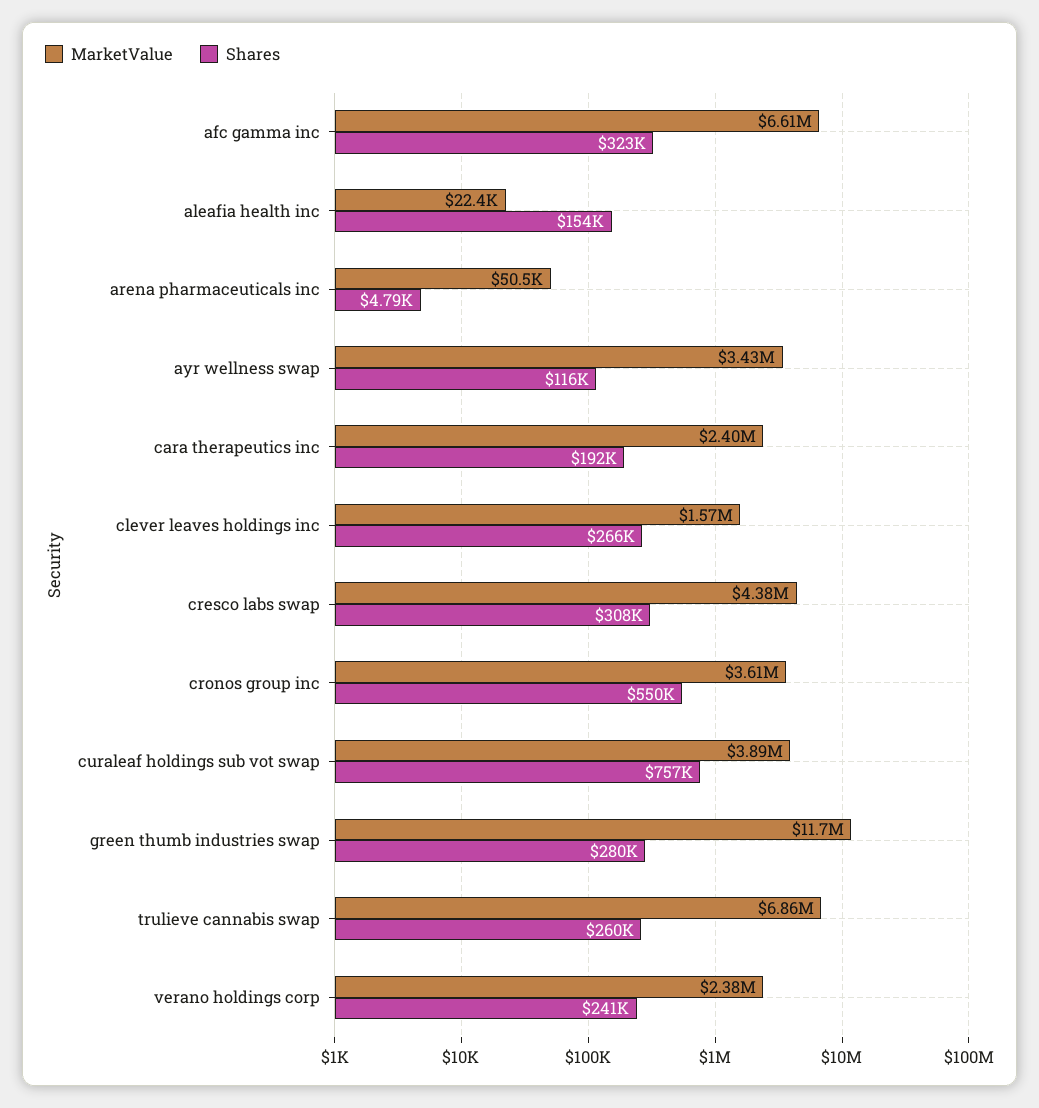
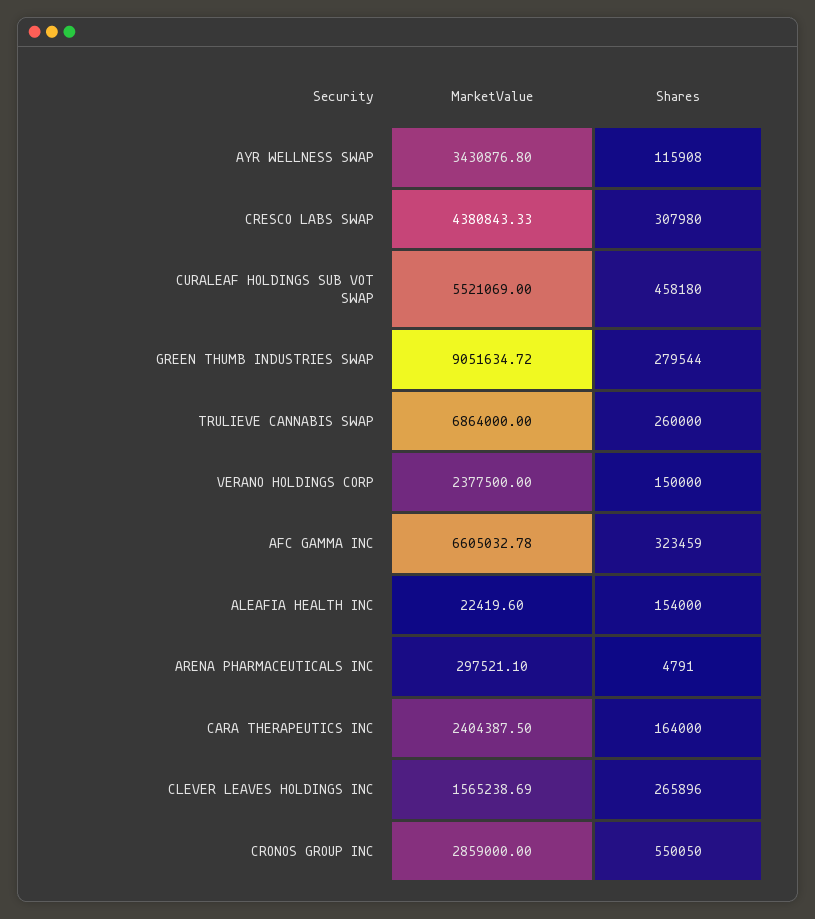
  {
    "MarketValue": {
      "afc gamma inc": 6605032.78,
      "aleafia health inc": 22419.6,
-     "arena pharmaceuticals inc": 50500,
+     "arena pharmaceuticals inc": 297521.1,
      "ayr wellness swap": 3430876.8,
      "cara therapeutics inc": 2404387.5,
      "clever leaves holdings inc": 1565238.69,
      "cresco labs swap": 4380843.33,
-     "cronos group inc": 3610000,
+     "cronos group inc": 2859000,
-     "curaleaf holdings sub vot swap": 3890000,
+     "curaleaf holdings sub vot swap": 5521069,
-     "green thumb industries swap": 11700000,
+     "green thumb industries swap": 9051634.72,
      "trulieve cannabis swap": 6864000,
      "verano holdings corp": 2377500
    },
    "Shares": {
      "afc gamma inc": 323459,
      "aleafia health inc": 154000,
      "arena pharmaceuticals inc": 4791,
      "ayr wellness swap": 115908,
-     "cara therapeutics inc": 192000,
+     "cara therapeutics inc": 164000,
      "clever leaves holdings inc": 265896,
      "cresco labs swap": 307980,
      "cronos group inc": 550050,
-     "curaleaf holdings sub vot swap": 757000,
+     "curaleaf holdings sub vot swap": 458180,
      "green thumb industries swap": 279544,
      "trulieve cannabis swap": 260000,
-     "verano holdings corp": 241000
+     "verano holdings corp": 150000
    }
  }

